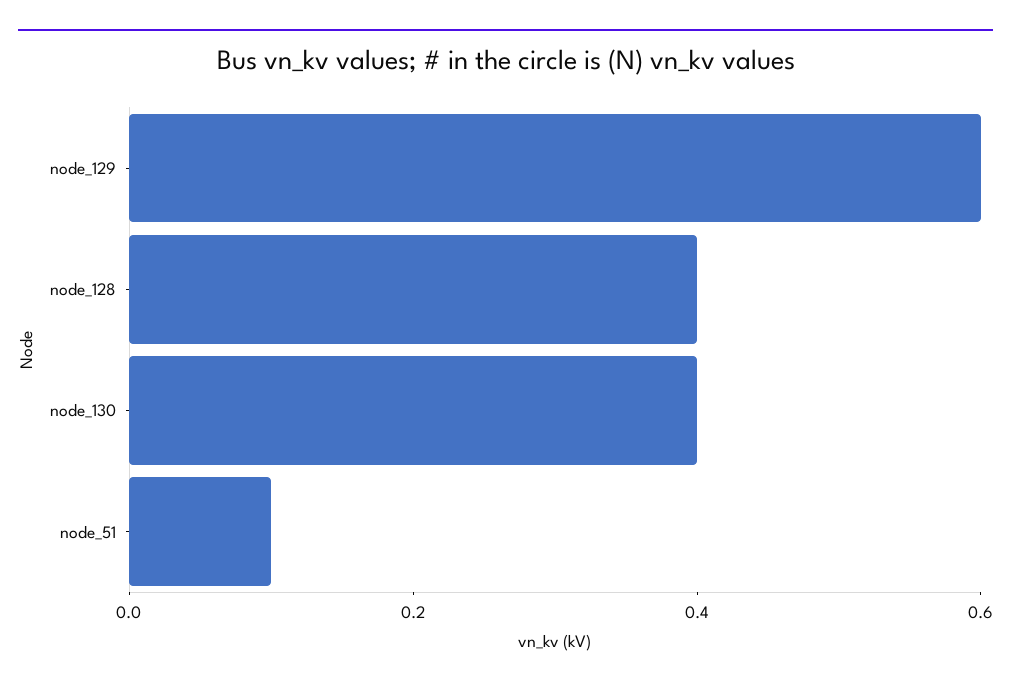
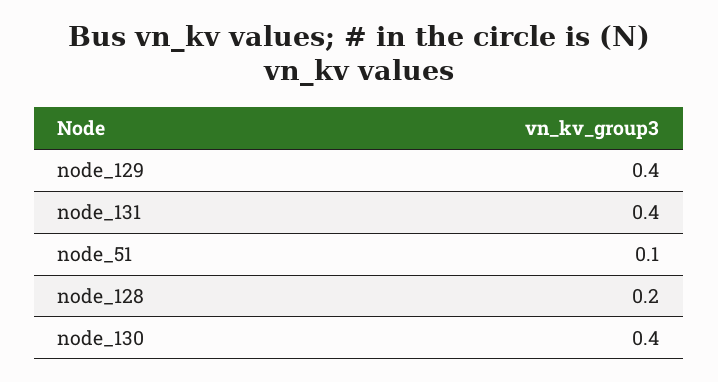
  {
-   "node_129": 0.6,
+   "node_129": 0.4,
-   "node_128": 0.4,
+   "node_128": 0.2,
    "node_130": 0.4,
-   "node_51": 0.1
+   "node_51": 0.1,
+   "node_131": 0.4
  }

